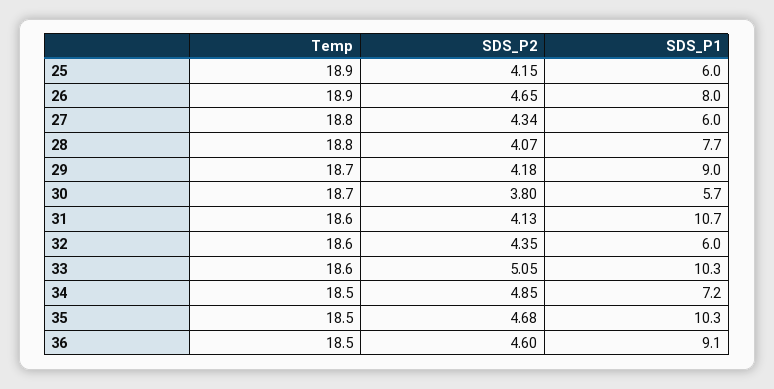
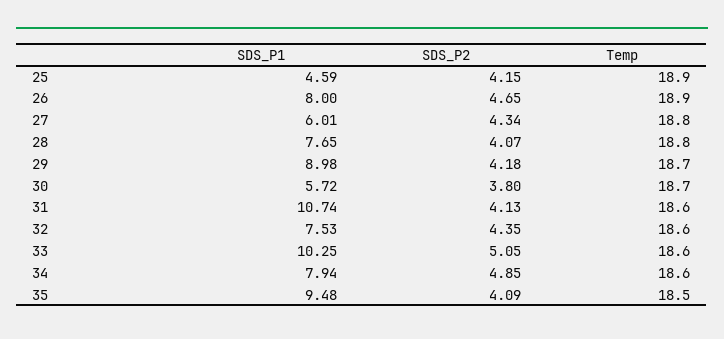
  {
    "Temp": {
      "25": 18.9,
      "26": 18.9,
      "27": 18.8,
      "28": 18.8,
      "29": 18.7,
      "30": 18.7,
      "31": 18.6,
      "32": 18.6,
      "33": 18.6,
-     "34": 18.5,
+     "34": 18.6,
-     "35": 18.5,
+     "35": 18.5
-     "36": 18.5
    },
    "SDS_P2": {
      "25": 4.15,
      "26": 4.65,
      "27": 4.34,
      "28": 4.07,
      "29": 4.18,
      "30": 3.8,
      "31": 4.13,
      "32": 4.35,
      "33": 5.05,
      "34": 4.85,
-     "35": 4.68,
+     "35": 4.09
-     "36": 4.6
    },
    "SDS_P1": {
-     "25": 6,
+     "25": 4.59,
      "26": 8,
      "27": 6.01,
      "28": 7.65,
      "29": 8.98,
      "30": 5.72,
      "31": 10.74,
-     "32": 6,
+     "32": 7.53,
      "33": 10.25,
-     "34": 7.2,
+     "34": 7.94,
-     "35": 10.3,
+     "35": 9.48
-     "36": 9.1
    }
  }

